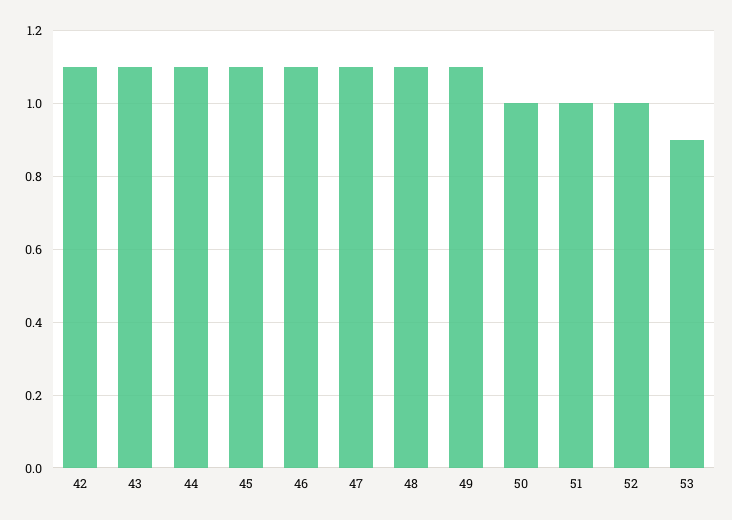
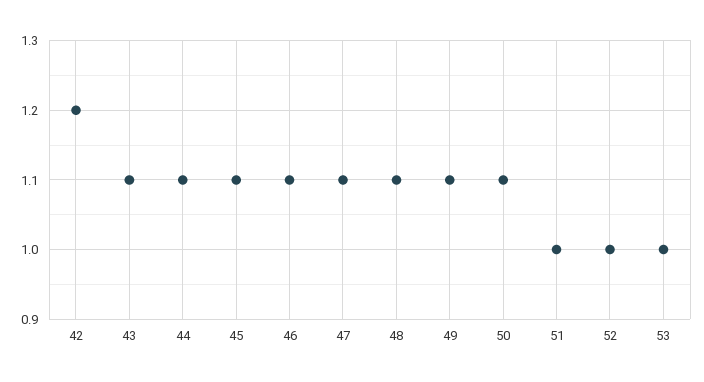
  {
-   "42": 1.1,
+   "42": 1.2,
    "43": 1.1,
    "44": 1.1,
    "45": 1.1,
    "46": 1.1,
    "47": 1.1,
    "48": 1.1,
    "49": 1.1,
-   "50": 1,
+   "50": 1.1,
    "51": 1,
    "52": 1,
-   "53": 0.9
+   "53": 1
  }

